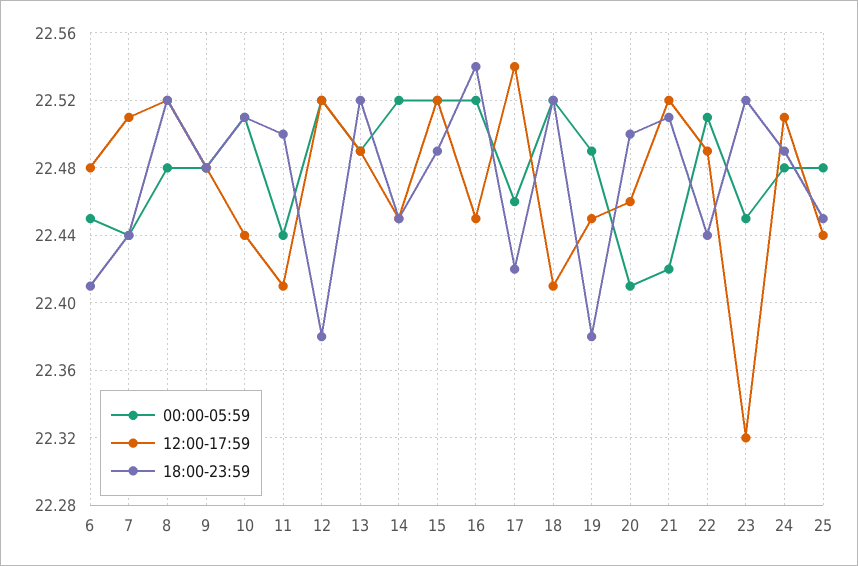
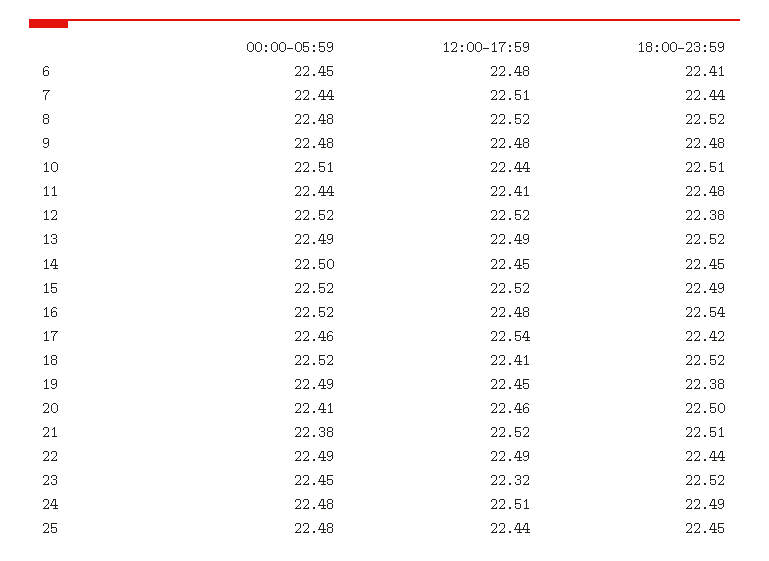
  {
    "00:00-05:59": {
      "6": 22.45,
      "7": 22.44,
      "8": 22.48,
      "9": 22.48,
      "10": 22.51,
      "11": 22.44,
      "12": 22.52,
      "13": 22.49,
-     "14": 22.52,
+     "14": 22.5,
      "15": 22.52,
      "16": 22.52,
      "17": 22.46,
      "18": 22.52,
      "19": 22.49,
      "20": 22.41,
-     "21": 22.42,
+     "21": 22.38,
-     "22": 22.51,
+     "22": 22.49,
      "23": 22.45,
      "24": 22.48,
      "25": 22.48
    },
    "12:00-17:59": {
      "6": 22.48,
      "7": 22.51,
      "8": 22.52,
      "9": 22.48,
      "10": 22.44,
      "11": 22.41,
      "12": 22.52,
      "13": 22.49,
      "14": 22.45,
      "15": 22.52,
-     "16": 22.45,
+     "16": 22.48,
      "17": 22.54,
      "18": 22.41,
      "19": 22.45,
      "20": 22.46,
      "21": 22.52,
      "22": 22.49,
      "23": 22.32,
      "24": 22.51,
      "25": 22.44
    },
    "18:00-23:59": {
      "6": 22.41,
      "7": 22.44,
      "8": 22.52,
      "9": 22.48,
      "10": 22.51,
-     "11": 22.5,
+     "11": 22.48,
      "12": 22.38,
      "13": 22.52,
      "14": 22.45,
      "15": 22.49,
      "16": 22.54,
      "17": 22.42,
      "18": 22.52,
      "19": 22.38,
      "20": 22.5,
      "21": 22.51,
      "22": 22.44,
      "23": 22.52,
      "24": 22.49,
      "25": 22.45
    }
  }

